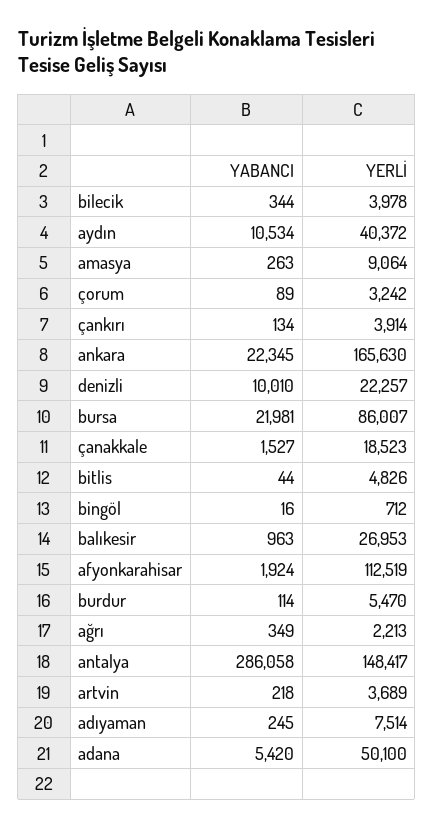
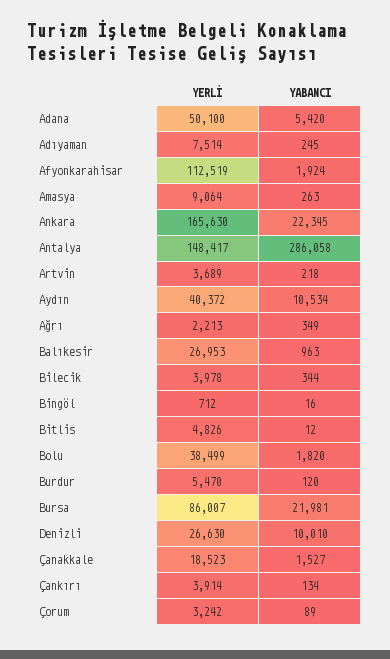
  {
    "YABANCI": {
      "bilecik": 344,
      "aydın": 10534,
      "amasya": 263,
      "çorum": 89,
      "çankırı": 134,
      "ankara": 22345,
      "denizli": 10010,
      "bursa": 21981,
      "çanakkale": 1527,
-     "bitlis": 44,
+     "bitlis": 12,
      "bingöl": 16,
      "balıkesir": 963,
      "afyonkarahisar": 1924,
-     "burdur": 114,
+     "burdur": 120,
      "ağrı": 349,
      "antalya": 286058,
      "artvin": 218,
      "adıyaman": 245,
-     "adana": 5420
+     "adana": 5420,
+     "Bolu": 1820
    },
    "YERLİ": {
      "bilecik": 3978,
      "aydın": 40372,
      "amasya": 9064,
      "çorum": 3242,
      "çankırı": 3914,
      "ankara": 165630,
-     "denizli": 22257,
+     "denizli": 26630,
      "bursa": 86007,
      "çanakkale": 18523,
      "bitlis": 4826,
      "bingöl": 712,
      "balıkesir": 26953,
      "afyonkarahisar": 112519,
      "burdur": 5470,
      "ağrı": 2213,
      "antalya": 148417,
      "artvin": 3689,
      "adıyaman": 7514,
-     "adana": 50100
+     "adana": 50100,
+     "Bolu": 38499
    }
  }

